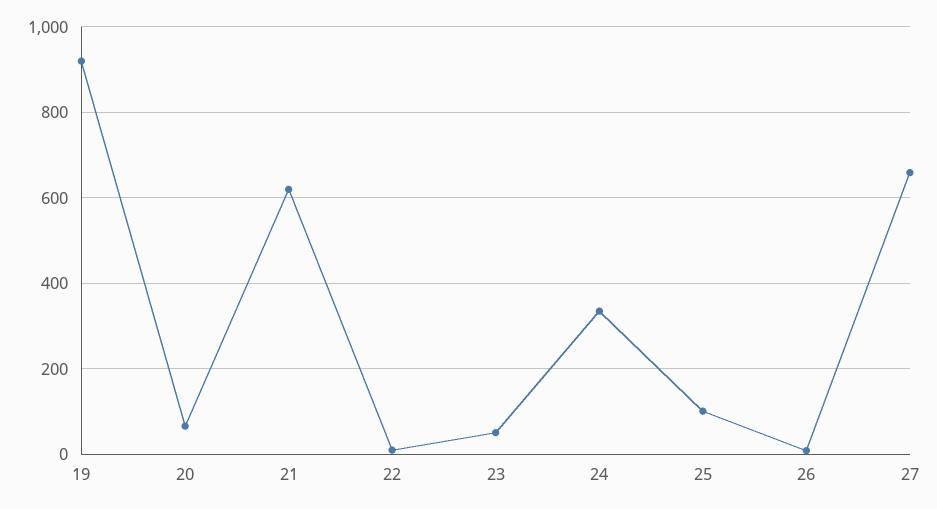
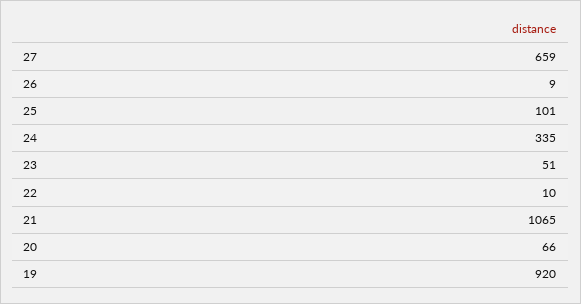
  {
    "19": 920,
    "20": 66,
-   "21": 620,
+   "21": 1065,
    "22": 10,
    "23": 51,
    "24": 335,
    "25": 101,
    "26": 9,
    "27": 659
  }

